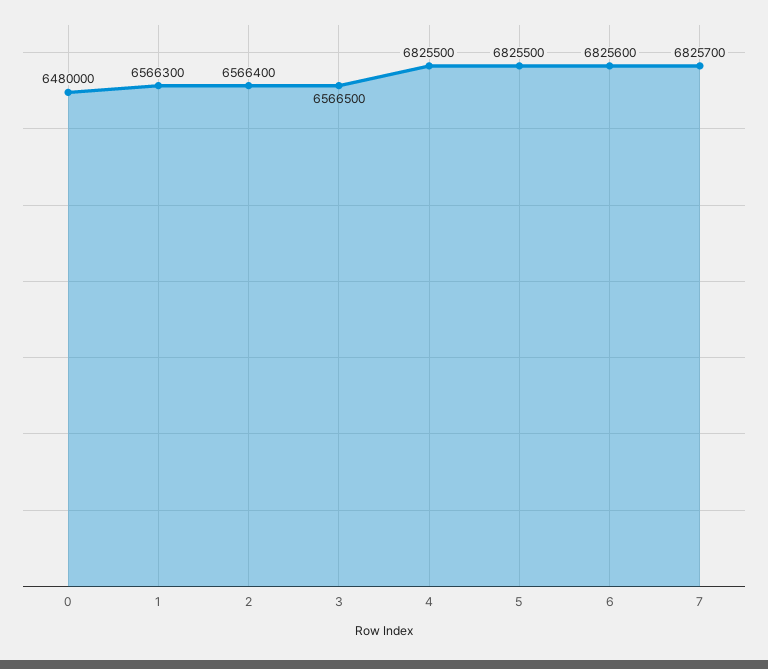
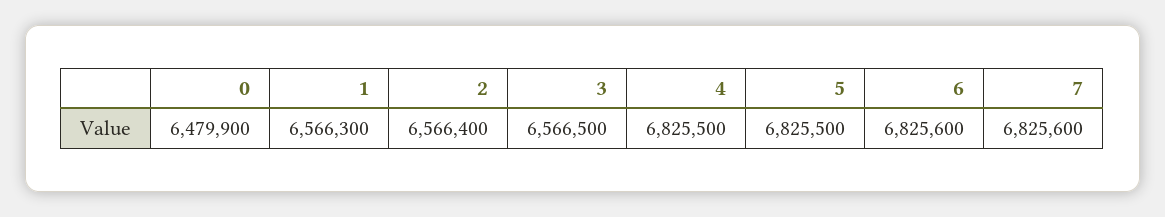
  {
-   "0": 6480000,
+   "0": 6479900,
    "1": 6566300,
    "2": 6566400,
    "3": 6566500,
    "4": 6825500,
    "5": 6825500,
    "6": 6825600,
-   "7": 6825700
+   "7": 6825600
  }

